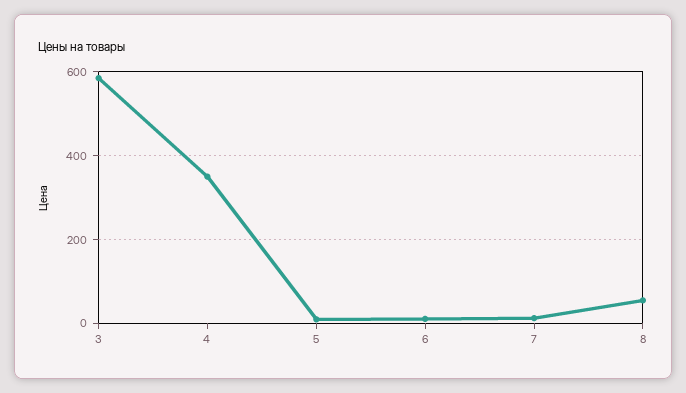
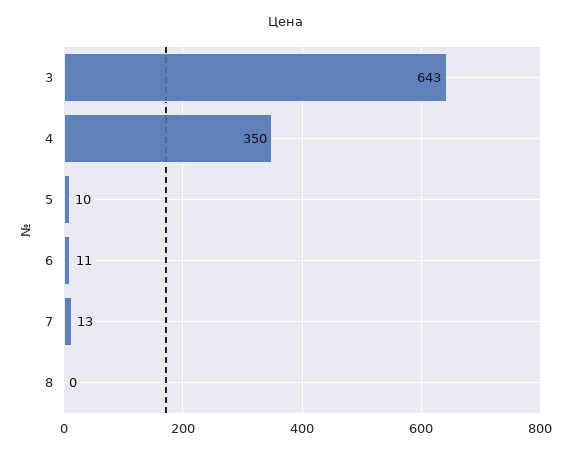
  {
-   "3": 580,
+   "3": 643,
    "4": 350,
    "5": 10,
    "6": 11,
    "7": 13,
-   "8": 60
+   "8": 0
  }

